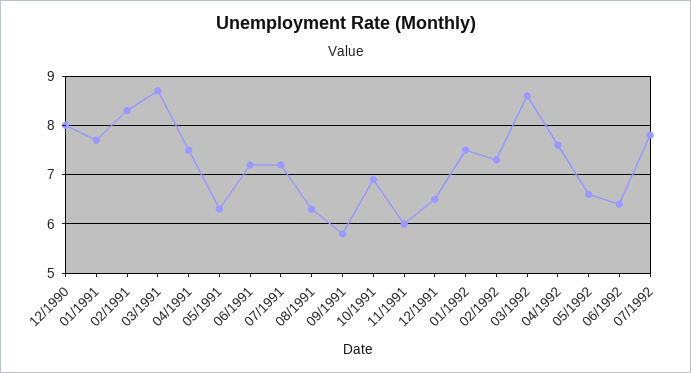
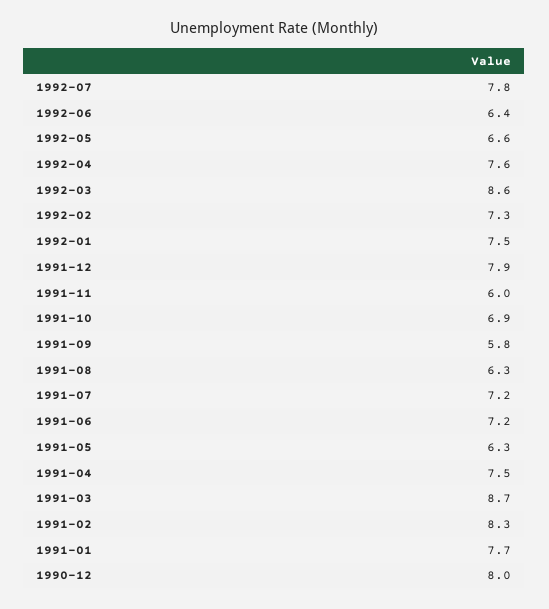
  {
    "12/1990": 8,
    "01/1991": 7.7,
    "02/1991": 8.3,
    "03/1991": 8.7,
    "04/1991": 7.5,
    "05/1991": 6.3,
    "06/1991": 7.2,
    "07/1991": 7.2,
    "08/1991": 6.3,
    "09/1991": 5.8,
    "10/1991": 6.9,
    "11/1991": 6,
-   "12/1991": 6.5,
+   "12/1991": 7.9,
    "01/1992": 7.5,
    "02/1992": 7.3,
    "03/1992": 8.6,
    "04/1992": 7.6,
    "05/1992": 6.6,
    "06/1992": 6.4,
    "07/1992": 7.8
  }

